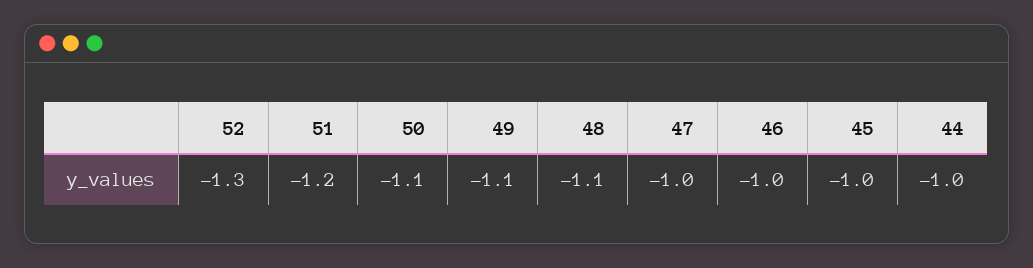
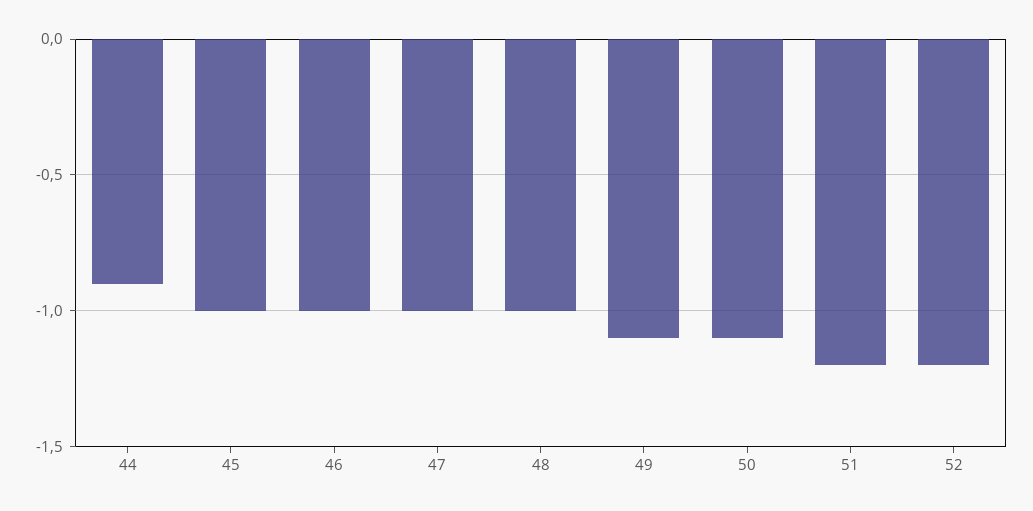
  {
-   "52": -1.3,
+   "52": -1.2,
    "51": -1.2,
    "50": -1.1,
    "49": -1.1,
-   "48": -1.1,
+   "48": -1,
    "47": -1,
    "46": -1,
    "45": -1,
-   "44": -1
+   "44": -0.9
  }

